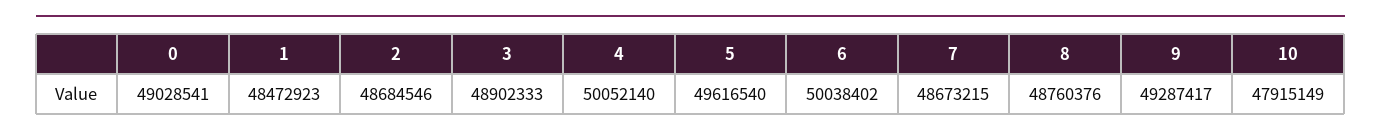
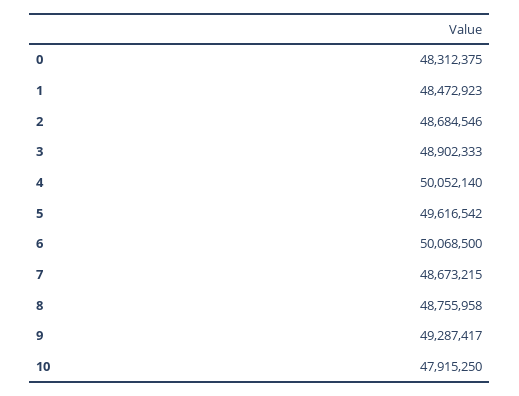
  {
-   "0": 49028541,
+   "0": 48312375,
    "1": 48472923,
    "2": 48684546,
    "3": 48902333,
    "4": 50052140,
-   "5": 49616540,
+   "5": 49616542,
-   "6": 50038402,
+   "6": 50068500,
    "7": 48673215,
-   "8": 48760376,
+   "8": 48755958,
    "9": 49287417,
-   "10": 47915149
+   "10": 47915250
  }

